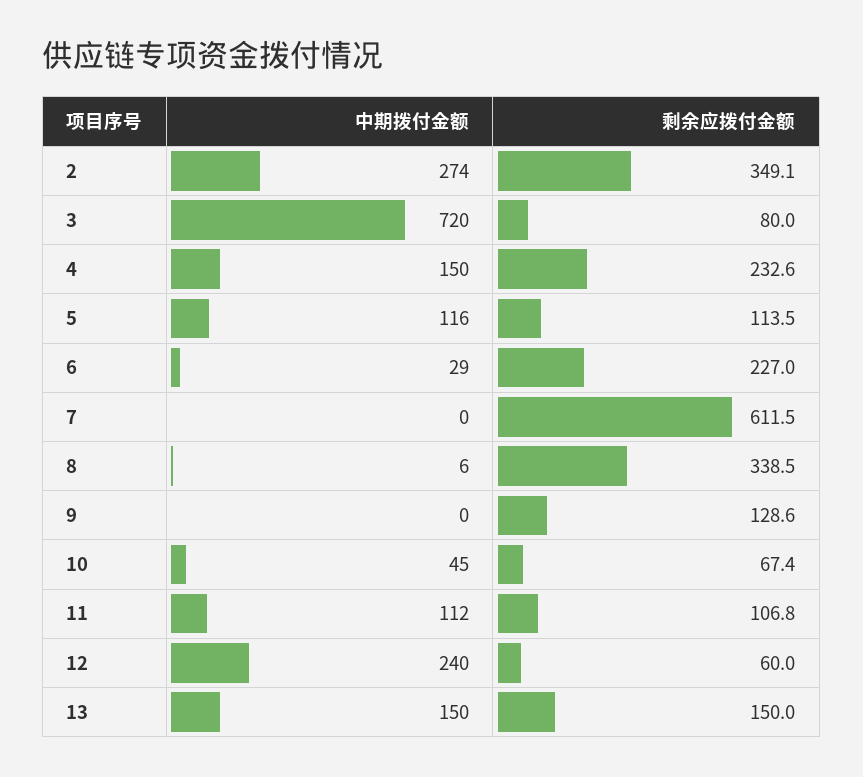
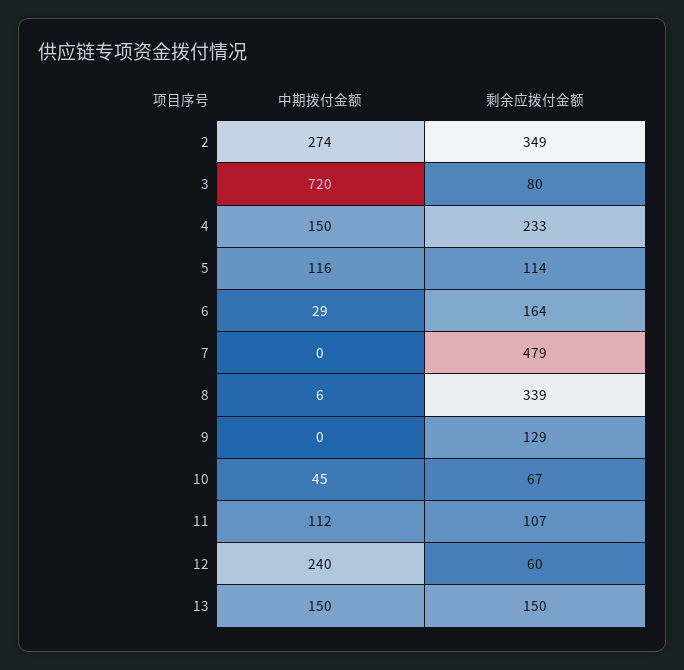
  {
    "中期拨付金额": {
      "2": 274,
      "3": 720,
      "4": 150,
      "5": 116,
      "6": 29,
      "7": 0,
      "8": 6,
      "9": 0,
      "10": 45,
      "11": 112,
      "12": 240,
      "13": 150
    },
    "剩余应拨付金额": {
      "2": 349.1,
      "3": 80,
      "4": 232.6,
      "5": 113.5,
-     "6": 227,
+     "6": 164,
-     "7": 611.5,
+     "7": 479,
      "8": 338.5,
      "9": 128.6,
      "10": 67.4,
      "11": 106.8,
      "12": 60,
      "13": 150
    }
  }

